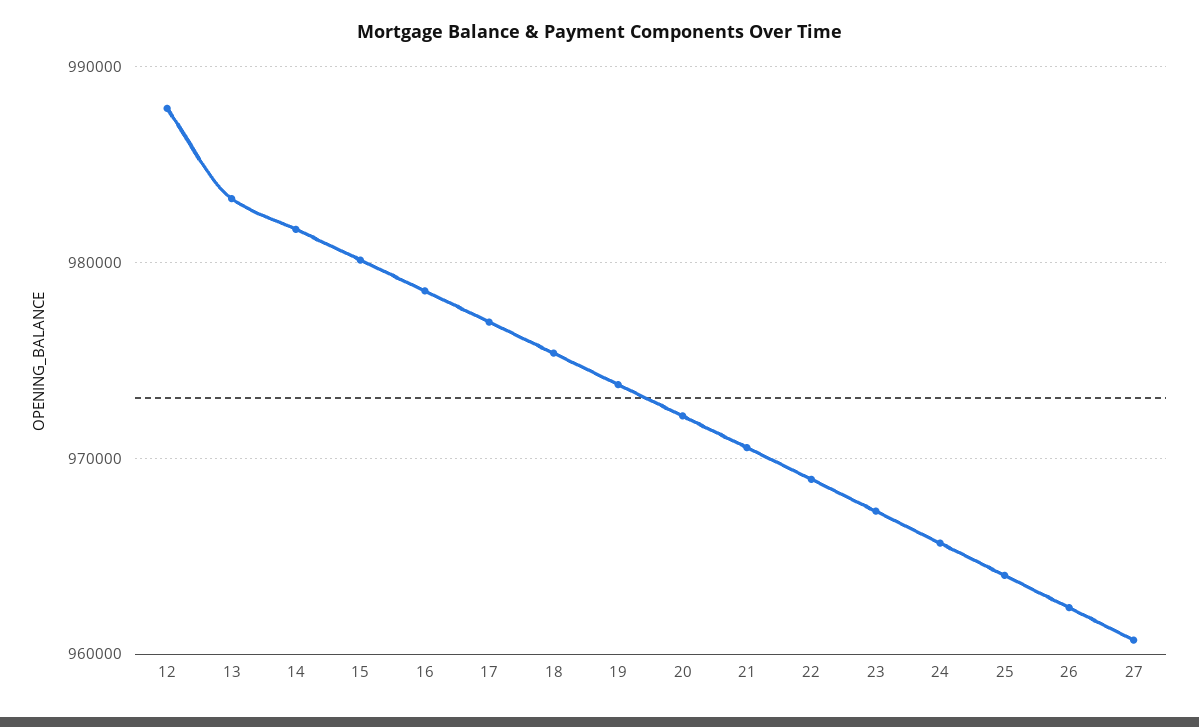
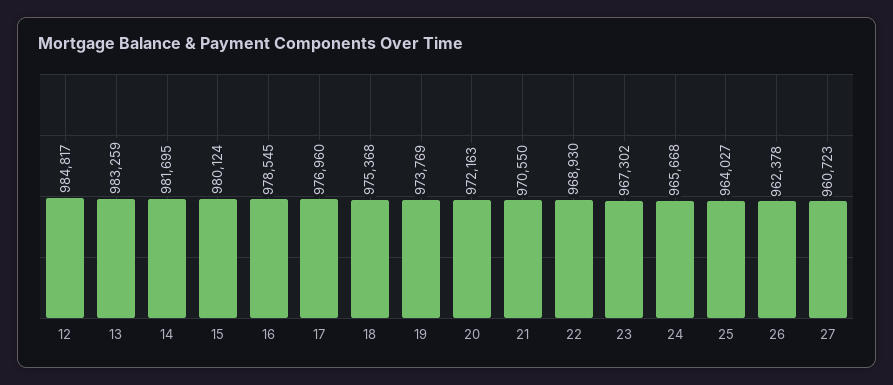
  {
-   "12": 988000,
+   "12": 984817,
    "13": 983259,
    "14": 981695,
    "15": 980124,
    "16": 978545,
    "17": 976960,
    "18": 975368,
    "19": 973769,
    "20": 972163,
    "21": 970550,
    "22": 968930,
    "23": 967302,
    "24": 965668,
    "25": 964027,
    "26": 962378,
    "27": 960723
  }

